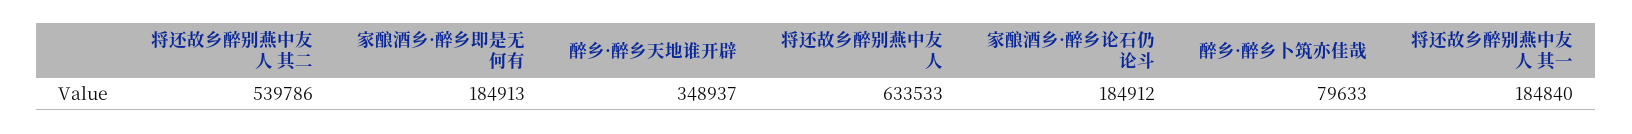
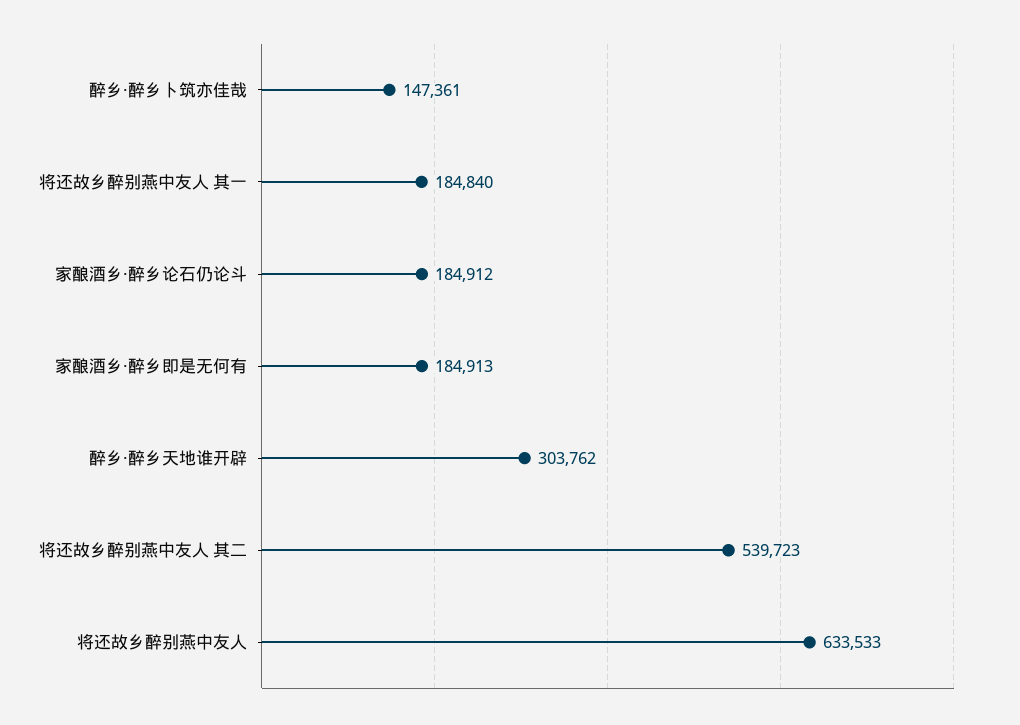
  {
-   "将还故乡醉别燕中友人 其二": 539786,
+   "将还故乡醉别燕中友人 其二": 539723,
    "家酿酒乡·醉乡即是无何有": 184913,
-   "醉乡·醉乡天地谁开辟": 348937,
+   "醉乡·醉乡天地谁开辟": 303762,
    "将还故乡醉别燕中友人": 633533,
    "家酿酒乡·醉乡论石仍论斗": 184912,
-   "醉乡·醉乡卜筑亦佳哉": 79633,
+   "醉乡·醉乡卜筑亦佳哉": 147361,
    "将还故乡醉别燕中友人 其一": 184840
  }

